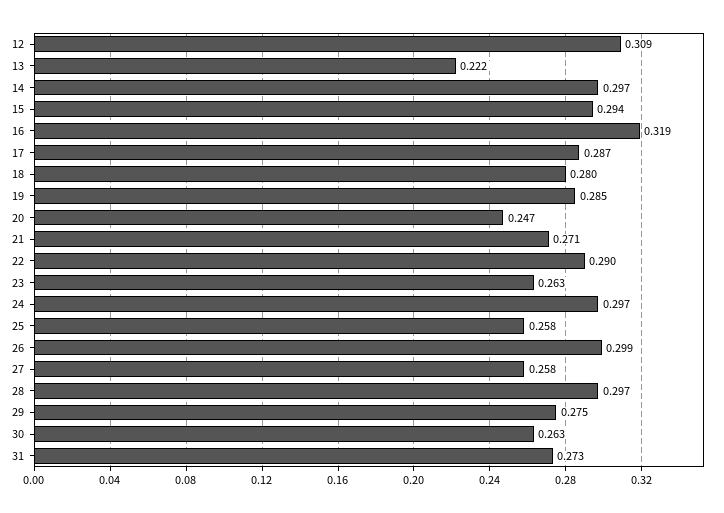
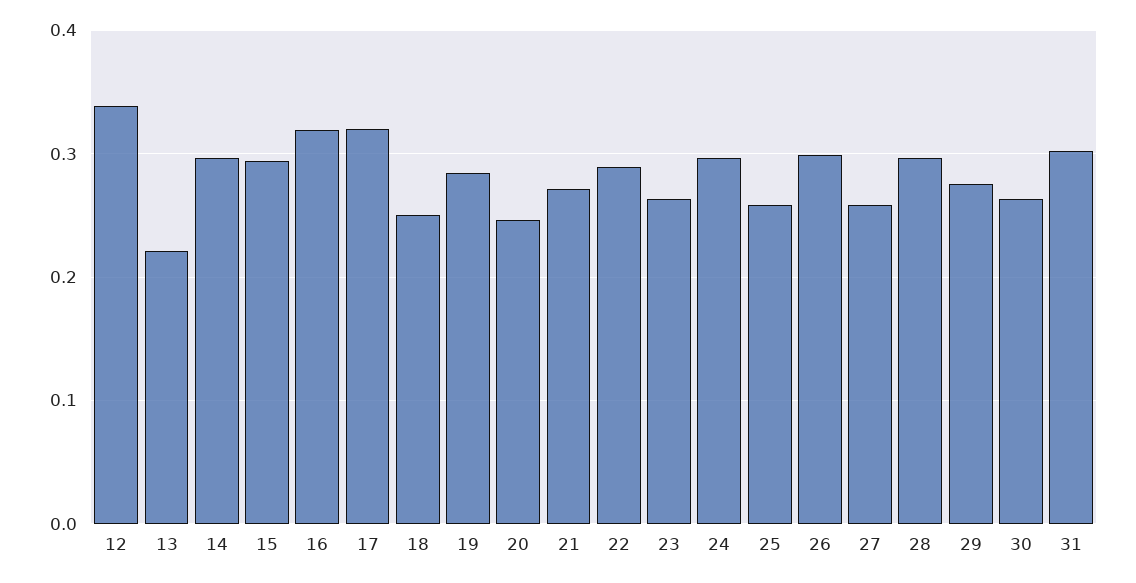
  {
-   "12": 0.309,
+   "12": 0.34,
    "13": 0.222,
    "14": 0.297,
    "15": 0.294,
    "16": 0.319,
-   "17": 0.287,
+   "17": 0.32,
-   "18": 0.28,
+   "18": 0.25,
    "19": 0.285,
    "20": 0.247,
    "21": 0.271,
    "22": 0.29,
    "23": 0.263,
    "24": 0.297,
    "25": 0.258,
    "26": 0.299,
    "27": 0.258,
    "28": 0.297,
    "29": 0.275,
    "30": 0.263,
-   "31": 0.273
+   "31": 0.3
  }

